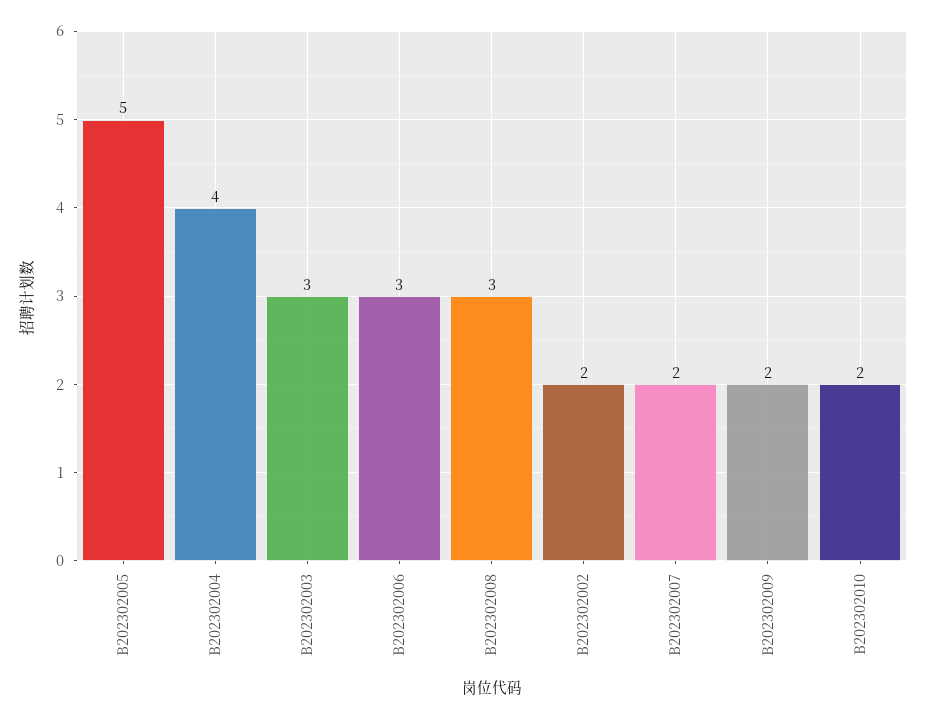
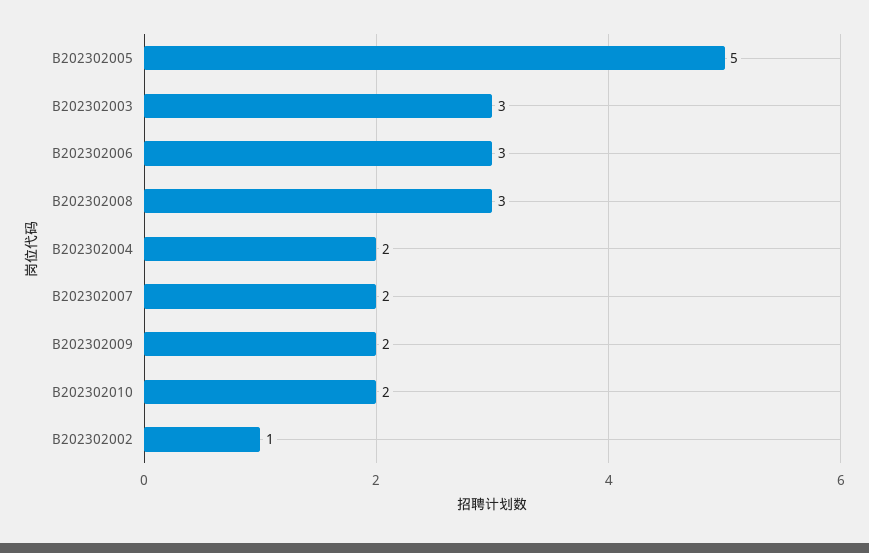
  {
    "B202302005": 5,
-   "B202302004": 4,
+   "B202302004": 2,
    "B202302003": 3,
    "B202302006": 3,
    "B202302008": 3,
-   "B202302002": 2,
+   "B202302002": 1,
    "B202302007": 2,
    "B202302009": 2,
    "B202302010": 2
  }

